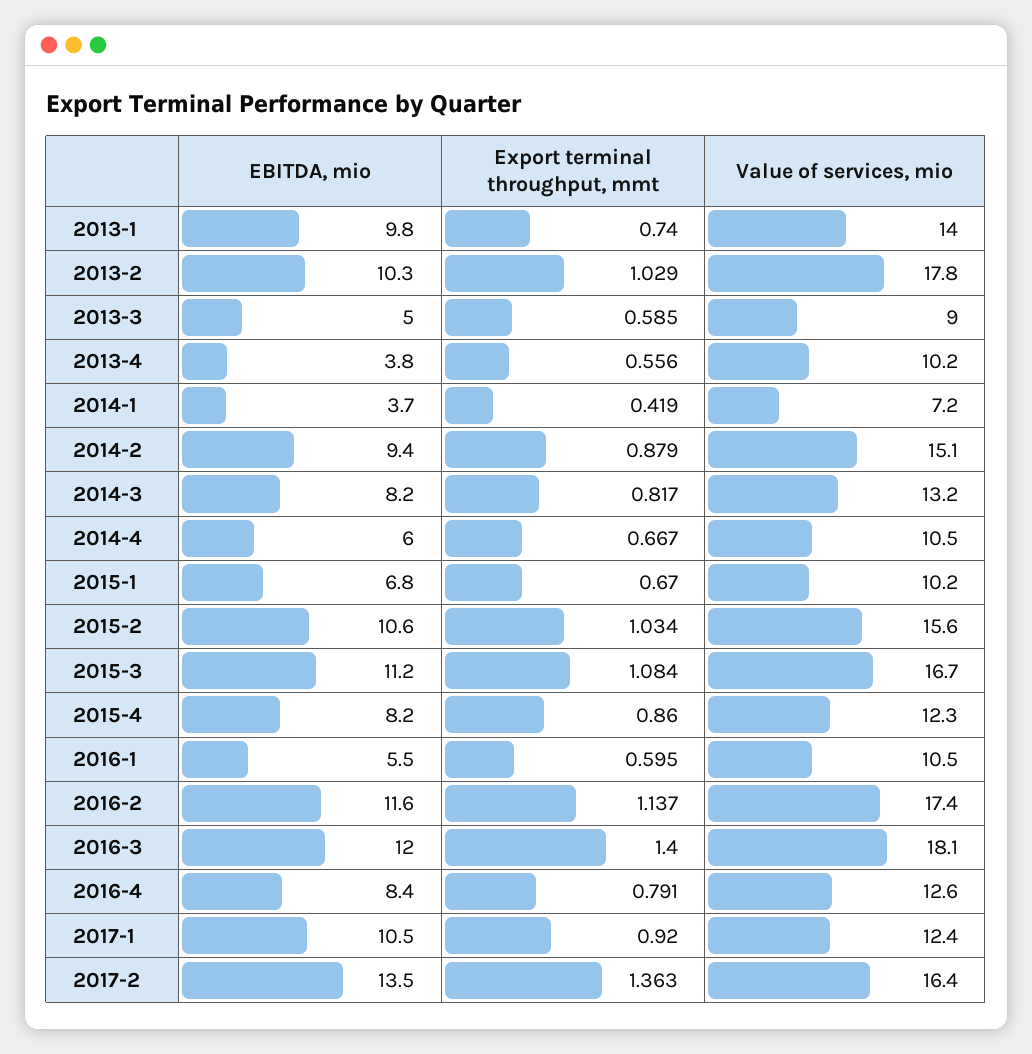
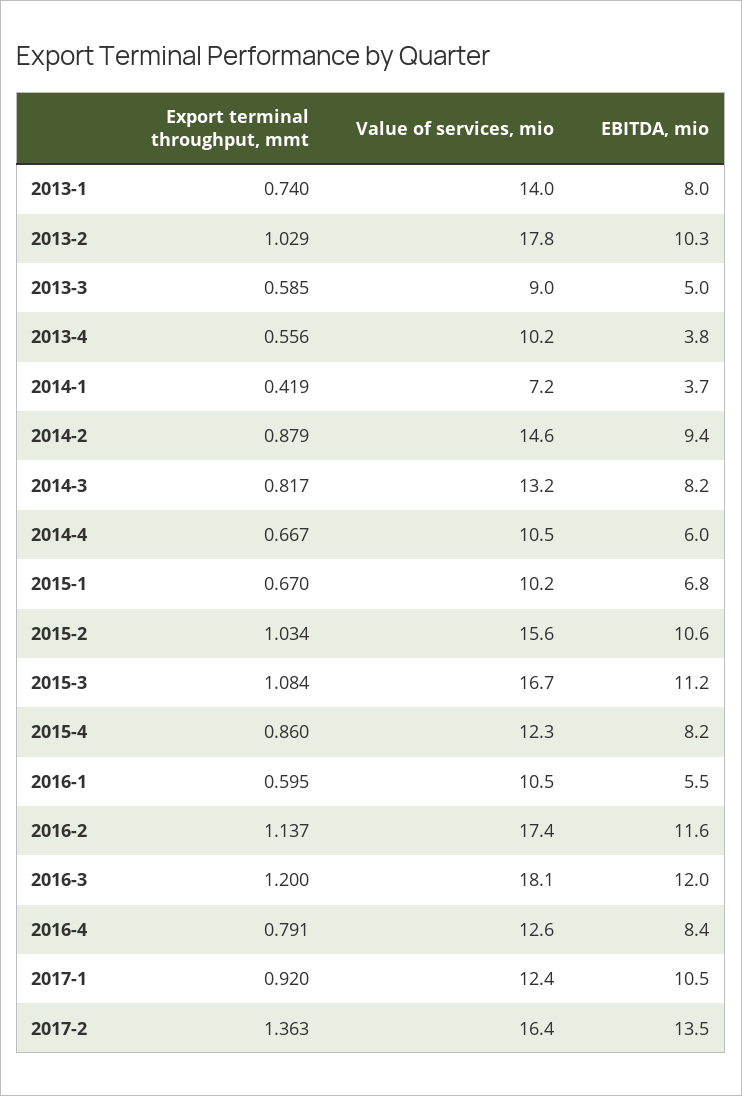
  {
    "EBITDA, mio": {
-     "2013-1": 9.8,
+     "2013-1": 8,
      "2013-2": 10.3,
      "2013-3": 5,
      "2013-4": 3.8,
      "2014-1": 3.7,
      "2014-2": 9.4,
      "2014-3": 8.2,
      "2014-4": 6,
      "2015-1": 6.8,
      "2015-2": 10.6,
      "2015-3": 11.2,
      "2015-4": 8.2,
      "2016-1": 5.5,
      "2016-2": 11.6,
      "2016-3": 12,
      "2016-4": 8.4,
      "2017-1": 10.5,
      "2017-2": 13.5
    },
    "Export terminal throughput, mmt": {
      "2013-1": 0.74,
      "2013-2": 1.029,
      "2013-3": 0.585,
      "2013-4": 0.556,
      "2014-1": 0.419,
      "2014-2": 0.879,
      "2014-3": 0.817,
      "2014-4": 0.667,
      "2015-1": 0.67,
      "2015-2": 1.034,
      "2015-3": 1.084,
      "2015-4": 0.86,
      "2016-1": 0.595,
      "2016-2": 1.137,
-     "2016-3": 1.4,
+     "2016-3": 1.2,
      "2016-4": 0.791,
      "2017-1": 0.92,
      "2017-2": 1.363
    },
    "Value of services, mio": {
      "2013-1": 14,
      "2013-2": 17.8,
      "2013-3": 9,
      "2013-4": 10.2,
      "2014-1": 7.2,
-     "2014-2": 15.1,
+     "2014-2": 14.6,
      "2014-3": 13.2,
      "2014-4": 10.5,
      "2015-1": 10.2,
      "2015-2": 15.6,
      "2015-3": 16.7,
      "2015-4": 12.3,
      "2016-1": 10.5,
      "2016-2": 17.4,
      "2016-3": 18.1,
      "2016-4": 12.6,
      "2017-1": 12.4,
      "2017-2": 16.4
    }
  }

